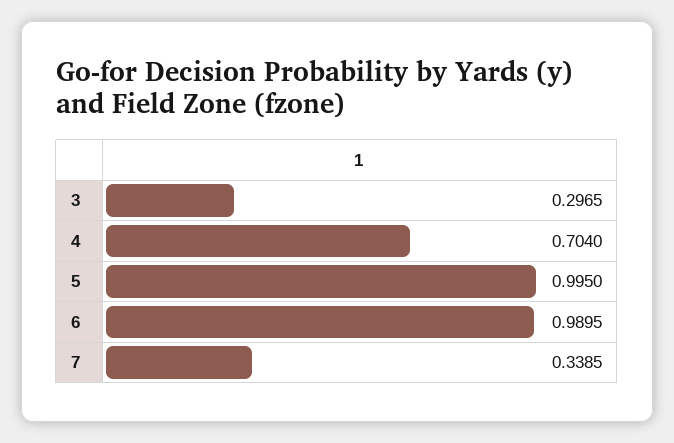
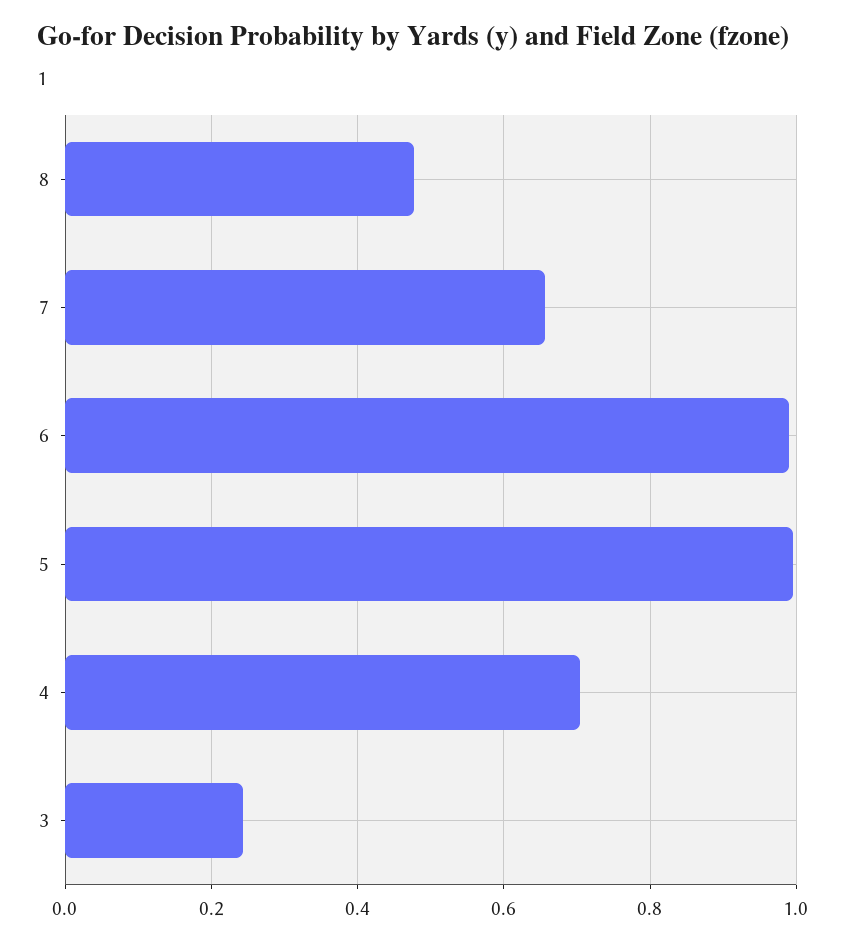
  {
-   "3": 0.2965,
+   "3": 0.24,
    "4": 0.704,
    "5": 0.995,
    "6": 0.9895,
-   "7": 0.3385
+   "7": 0.66,
+   "8": 0.48
  }

